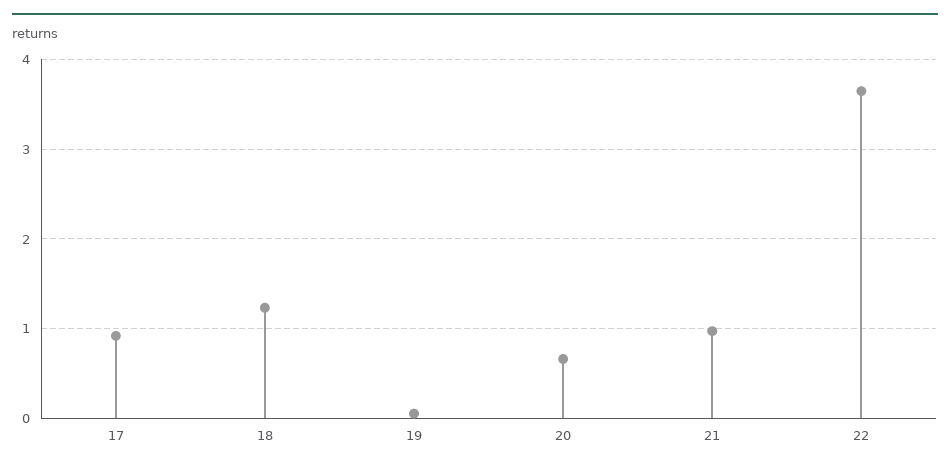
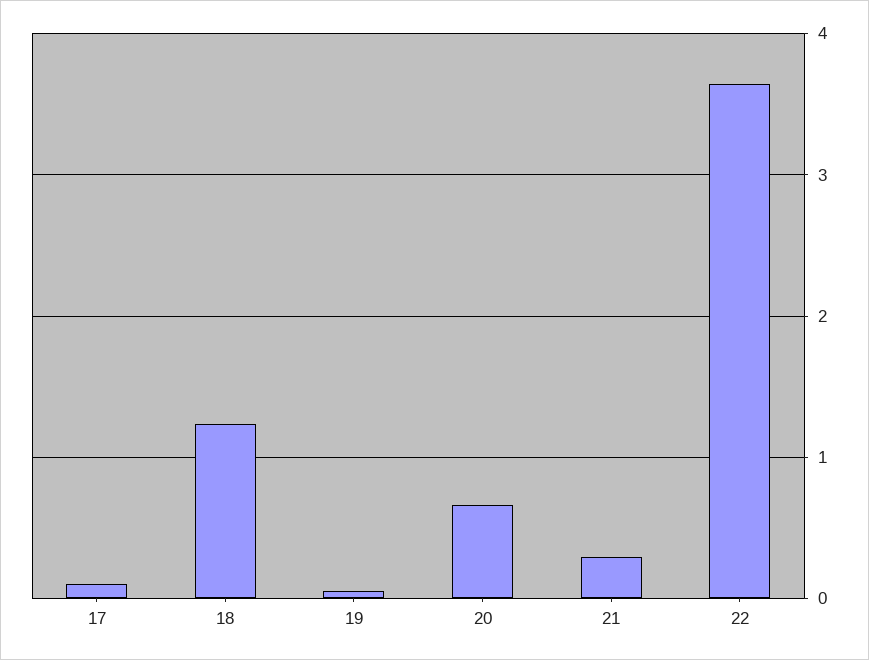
  {
-   "17": 0.9,
+   "17": 0.1,
    "18": 1.2,
    "19": 0.1,
    "20": 0.7,
-   "21": 1,
+   "21": 0.3,
    "22": 3.6
  }

